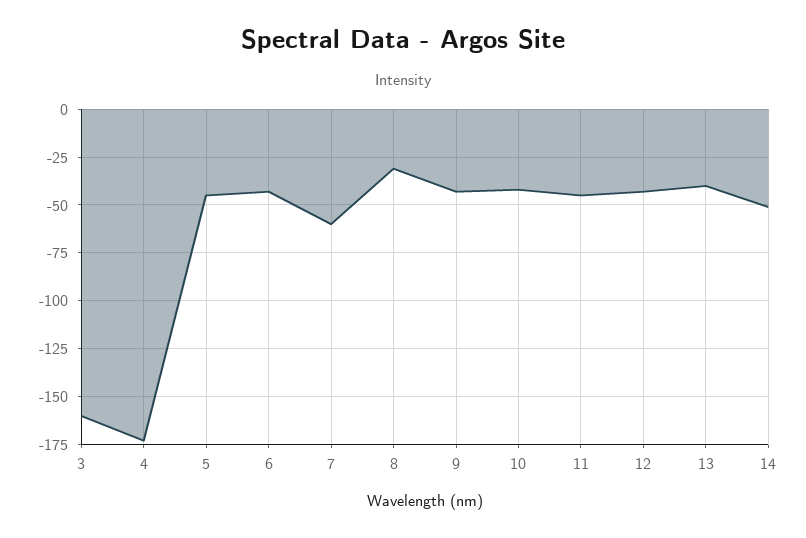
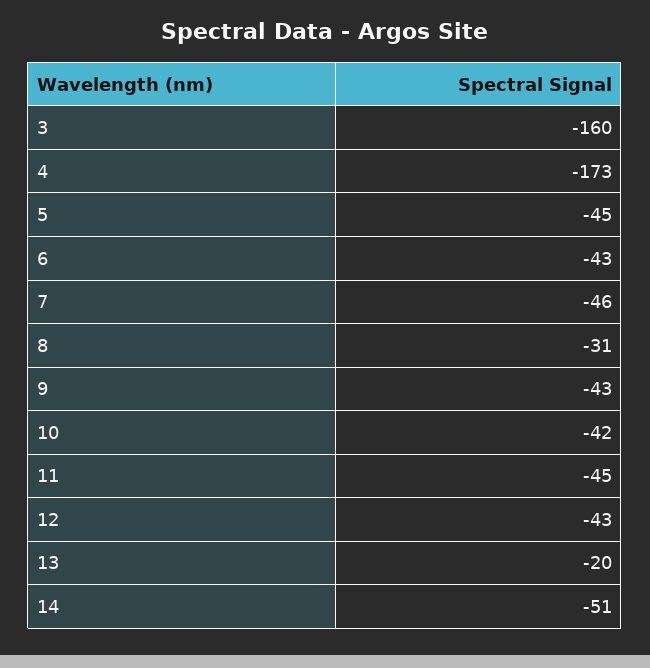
  {
    "3": -160,
    "4": -173,
    "5": -45,
    "6": -43,
-   "7": -60,
+   "7": -46,
    "8": -31,
    "9": -43,
    "10": -42,
    "11": -45,
    "12": -43,
-   "13": -40,
+   "13": -20,
    "14": -51
  }

